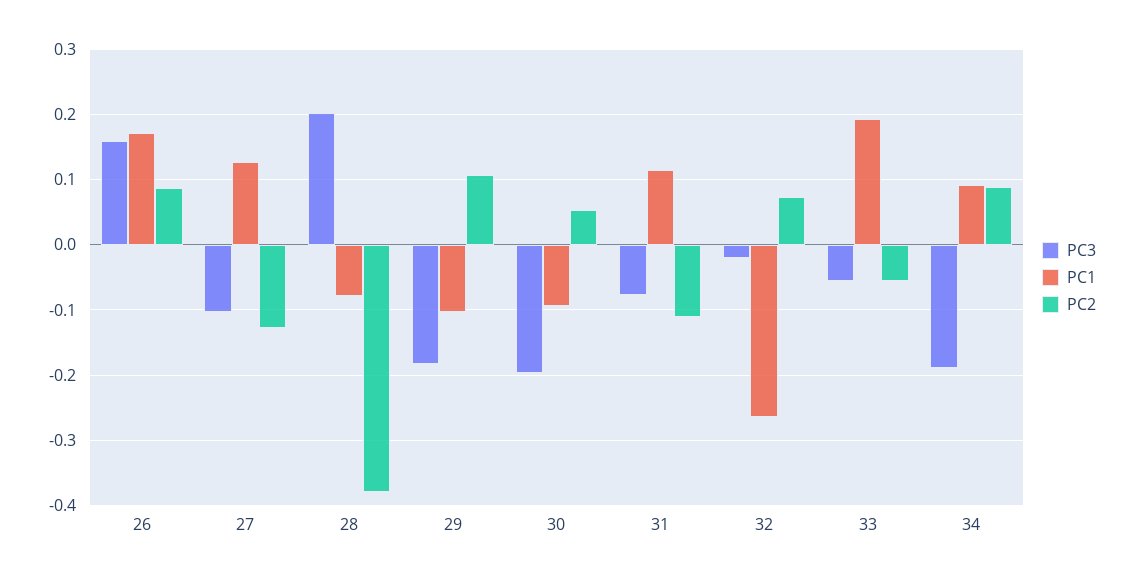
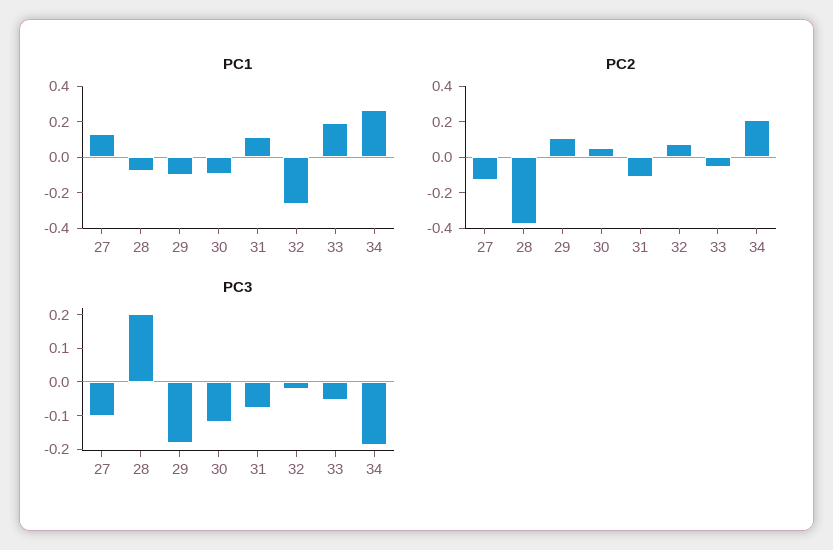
  {
    "PC3": {
-     "26": 0.16,
      "27": -0.1,
      "28": 0.2,
      "29": -0.18,
-     "30": -0.2,
+     "30": -0.125,
      "31": -0.08,
      "32": -0.02,
      "33": -0.05,
      "34": -0.19
    },
    "PC1": {
-     "26": 0.17,
      "27": 0.13,
      "28": -0.08,
      "29": -0.1,
      "30": -0.09,
      "31": 0.12,
      "32": -0.26,
      "33": 0.19,
-     "34": 0.09
+     "34": 0.25
    },
    "PC2": {
-     "26": 0.09,
      "27": -0.13,
      "28": -0.38,
      "29": 0.11,
      "30": 0.05,
      "31": -0.11,
      "32": 0.07,
      "33": -0.06,
-     "34": 0.09
+     "34": 0.2
    }
  }

